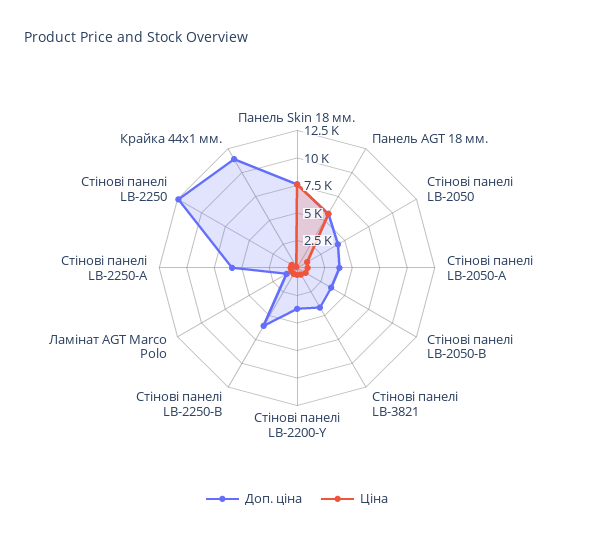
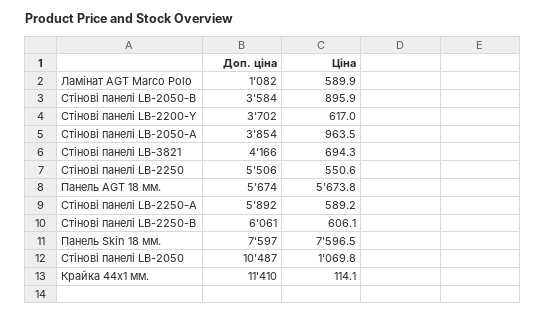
  {
    "Доп. ціна": {
      "Панель Skin 18 мм.": 7597,
      "Панель AGT 18 мм.": 5674,
-     "Стінові панелі LB-2050": 5000,
+     "Стінові панелі LB-2050": 10487,
      "Стінові панелі LB-2050-А": 3854,
      "Стінові панелі LB-2050-В": 3584,
      "Стінові панелі LB-3821": 4166,
      "Стінові панелі LB-2200-Y": 3702,
      "Стінові панелі LB-2250-В": 6061,
      "Ламінат AGT Marco Polo": 1082,
      "Стінові панелі LB-2250-А": 5892,
-     "Стінові панелі LB-2250": 12500,
+     "Стінові панелі LB-2250": 5506,
      "Крайка 44x1 мм.": 11410
    },
    "Ціна": {
      "Панель Skin 18 мм.": 7596.5,
      "Панель AGT 18 мм.": 5673.8,
      "Стінові панелі LB-2050": 1069.8,
      "Стінові панелі LB-2050-А": 963.5,
      "Стінові панелі LB-2050-В": 895.9,
      "Стінові панелі LB-3821": 694.3,
      "Стінові панелі LB-2200-Y": 617,
      "Стінові панелі LB-2250-В": 606.1,
      "Ламінат AGT Marco Polo": 589.9,
      "Стінові панелі LB-2250-А": 589.2,
      "Стінові панелі LB-2250": 550.6,
      "Крайка 44x1 мм.": 114.1
    }
  }

